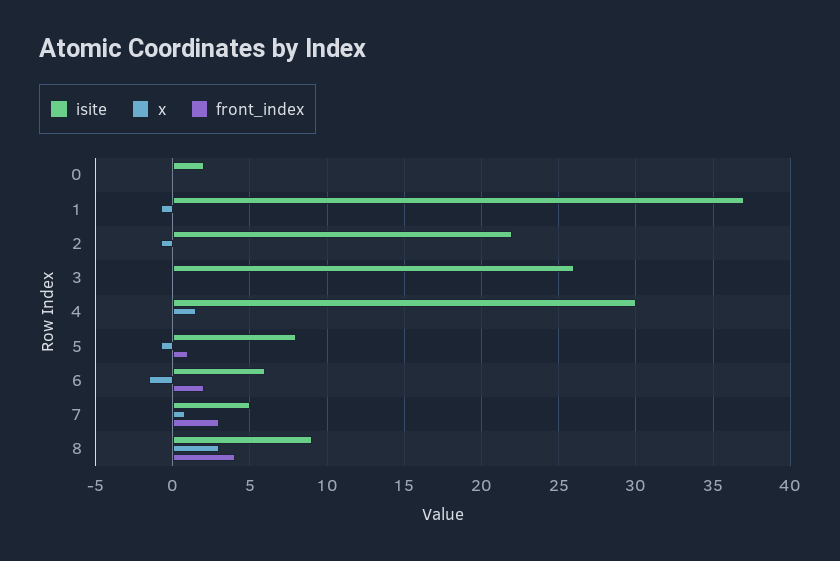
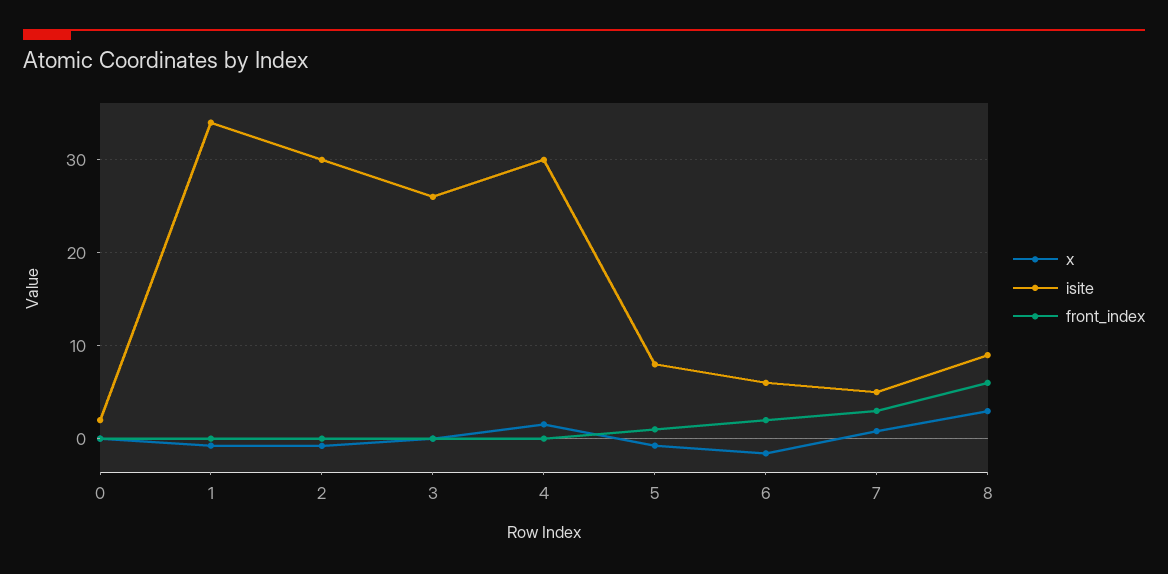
  {
    "isite": {
      "0": 2,
-     "1": 37,
+     "1": 34,
-     "2": 22,
+     "2": 30,
      "3": 26,
      "4": 30,
      "5": 8,
      "6": 6,
      "7": 5,
      "8": 9
    },
    "x": {
      "0": 0,
      "1": -0.5,
      "2": -1,
      "3": 0,
      "4": 1.5,
      "5": -0.5,
      "6": -1.5,
      "7": 1,
      "8": 3
    },
    "front_index": {
      "0": 0,
      "1": 0,
      "2": 0,
      "3": 0,
      "4": 0,
      "5": 1,
      "6": 2,
      "7": 3,
-     "8": 4
+     "8": 6
    }
  }

